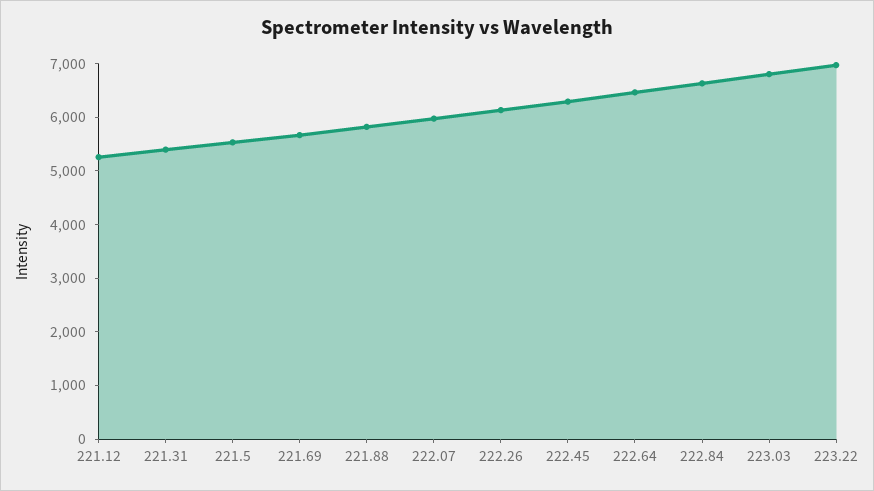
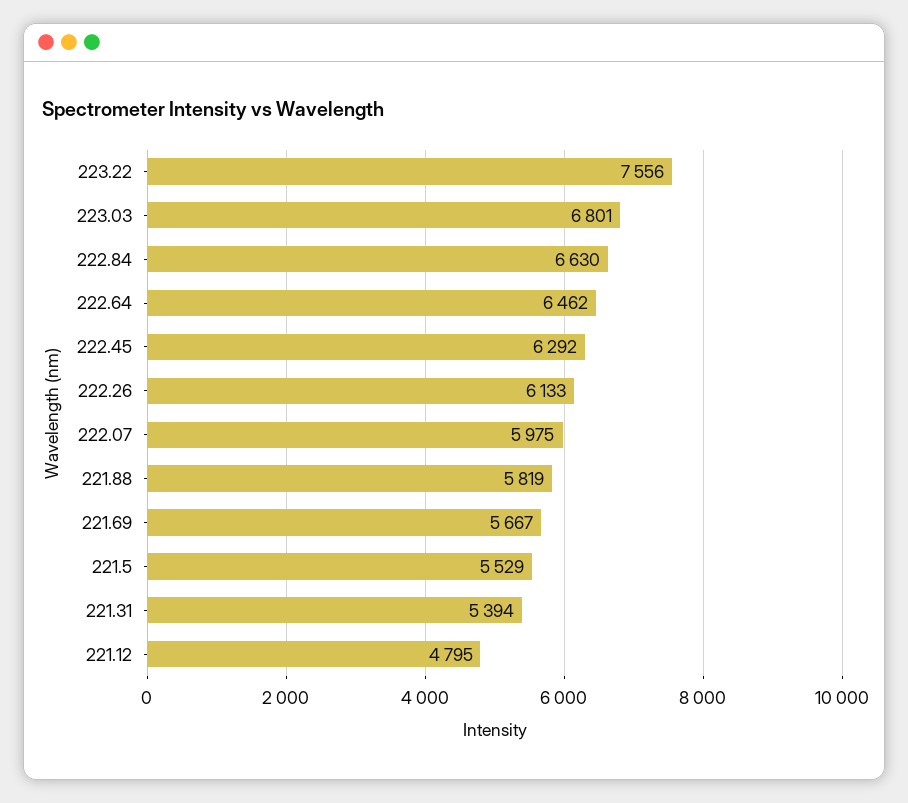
  {
-   "221.12": 5200,
+   "221.12": 4795,
    "221.31": 5394,
    "221.5": 5529,
    "221.69": 5667,
    "221.88": 5819,
    "222.07": 5975,
    "222.26": 6133,
    "222.45": 6292,
    "222.64": 6462,
    "222.84": 6630,
    "223.03": 6801,
-   "223.22": 7000
+   "223.22": 7556
  }

